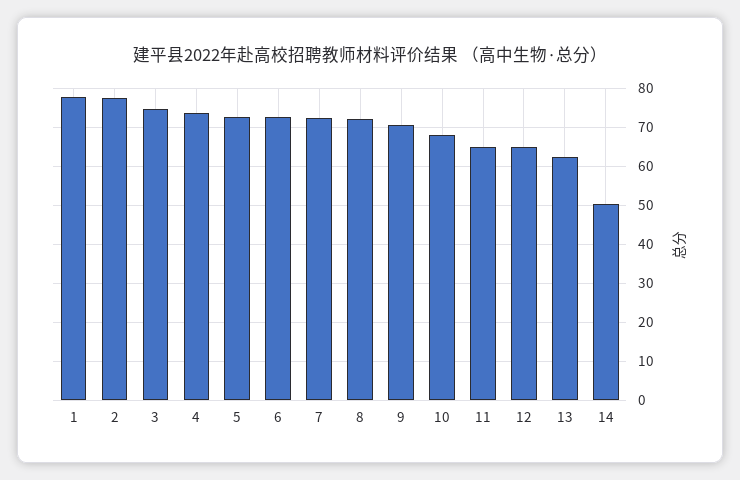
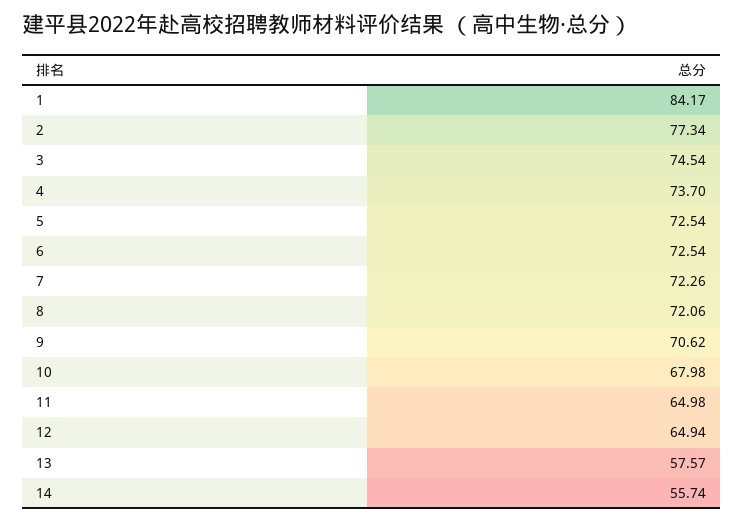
  {
-   "1": 78,
+   "1": 84.17,
    "2": 77.34,
    "3": 74.54,
    "4": 73.7,
    "5": 72.54,
    "6": 72.54,
    "7": 72.26,
    "8": 72.06,
    "9": 70.62,
    "10": 67.98,
    "11": 64.98,
    "12": 64.94,
-   "13": 62,
+   "13": 57.57,
-   "14": 50
+   "14": 55.74
  }

